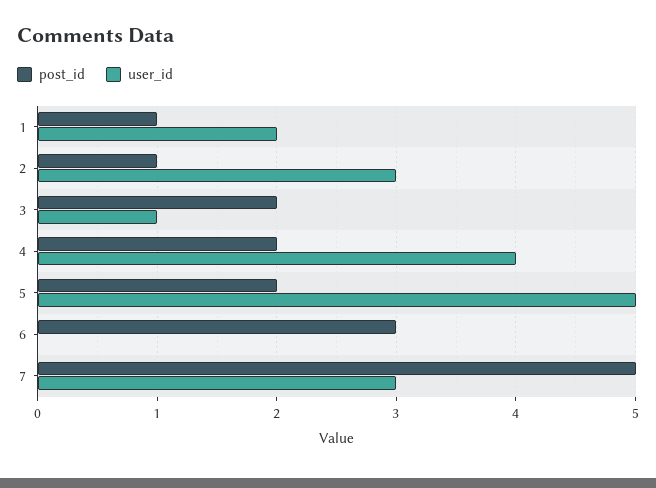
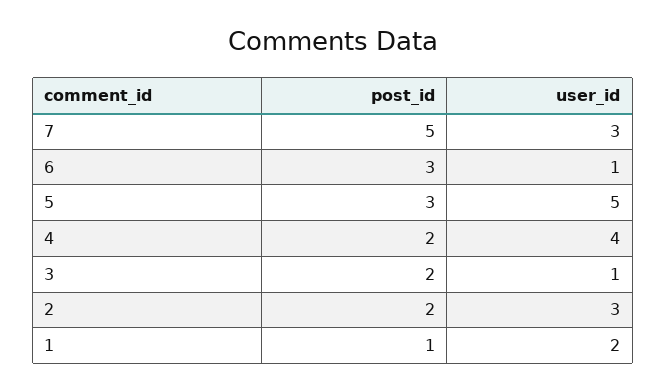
  {
    "post_id": {
      "1": 1,
-     "2": 1,
+     "2": 2,
      "3": 2,
      "4": 2,
-     "5": 2,
+     "5": 3,
      "6": 3,
      "7": 5
    },
    "user_id": {
      "1": 2,
      "2": 3,
      "3": 1,
      "4": 4,
      "5": 5,
-     "6": 0,
+     "6": 1,
      "7": 3
    }
  }

